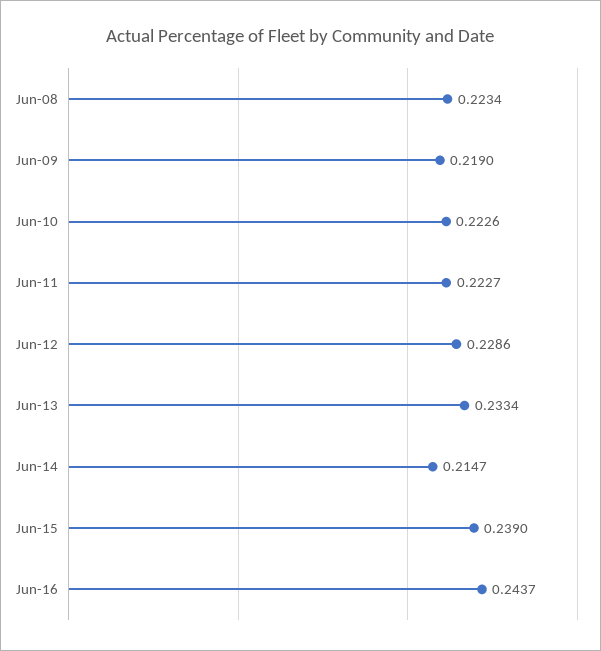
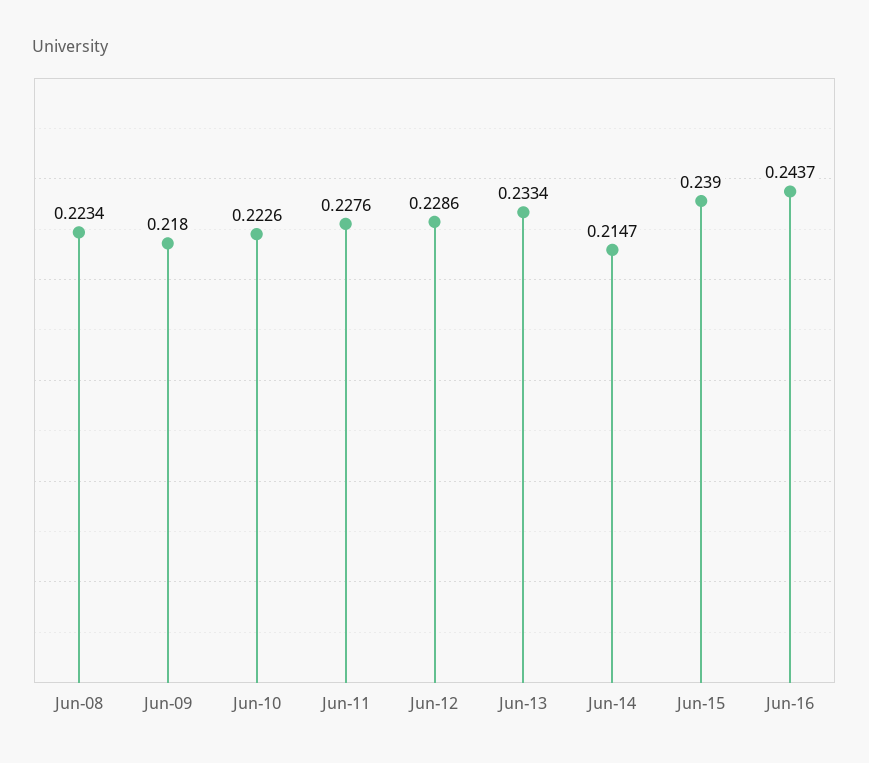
  {
    "Jun-08": 0.2234,
-   "Jun-09": 0.219,
+   "Jun-09": 0.218,
    "Jun-10": 0.2226,
-   "Jun-11": 0.2227,
+   "Jun-11": 0.2276,
    "Jun-12": 0.2286,
    "Jun-13": 0.2334,
    "Jun-14": 0.2147,
    "Jun-15": 0.239,
    "Jun-16": 0.2437
  }

